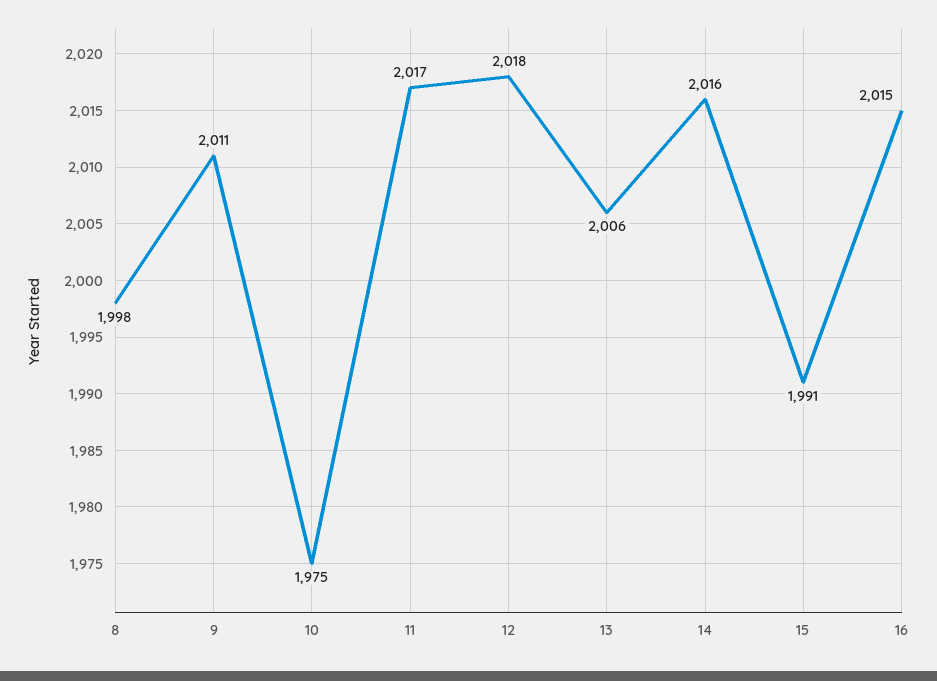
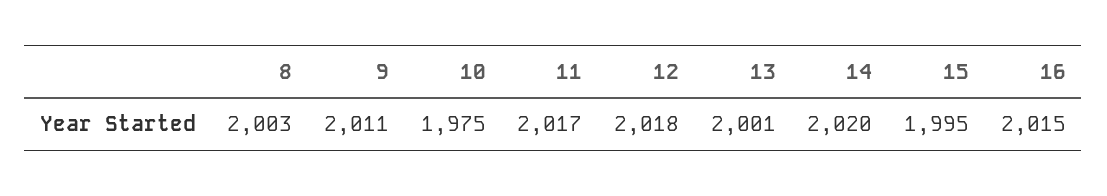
  {
-   "8": 1998,
+   "8": 2003,
    "9": 2011,
    "10": 1975,
    "11": 2017,
    "12": 2018,
-   "13": 2006,
+   "13": 2001,
-   "14": 2016,
+   "14": 2020,
-   "15": 1991,
+   "15": 1995,
    "16": 2015
  }

